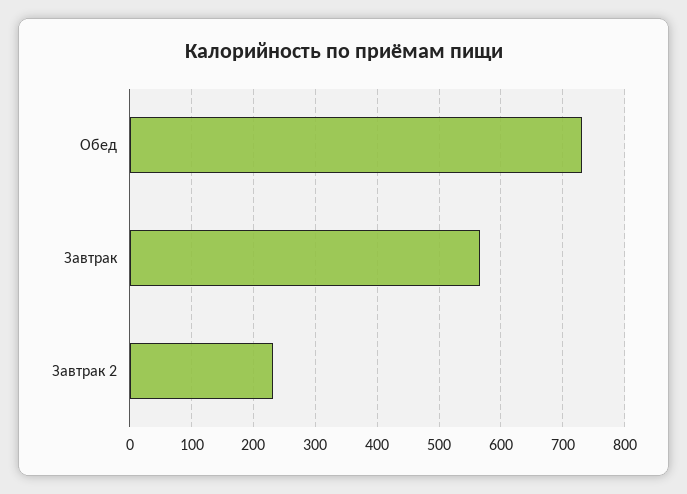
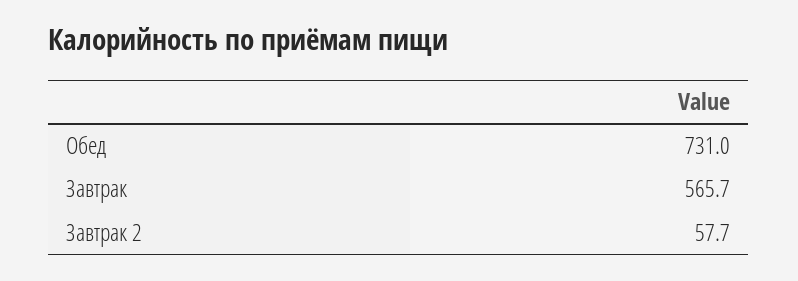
  {
    "Обед": 731,
    "Завтрак": 565.7,
-   "Завтрак 2": 230
+   "Завтрак 2": 57.7
  }

